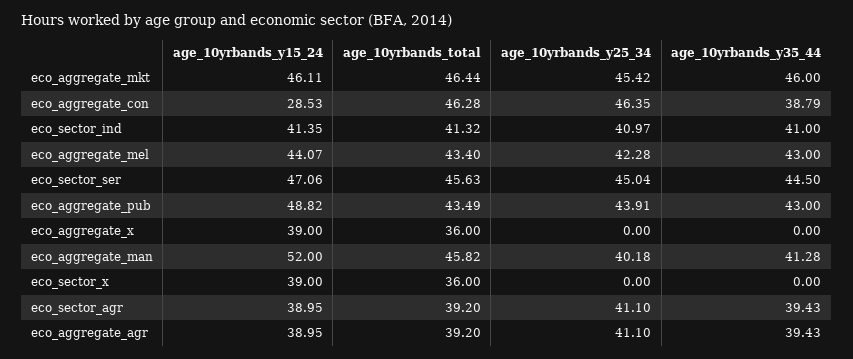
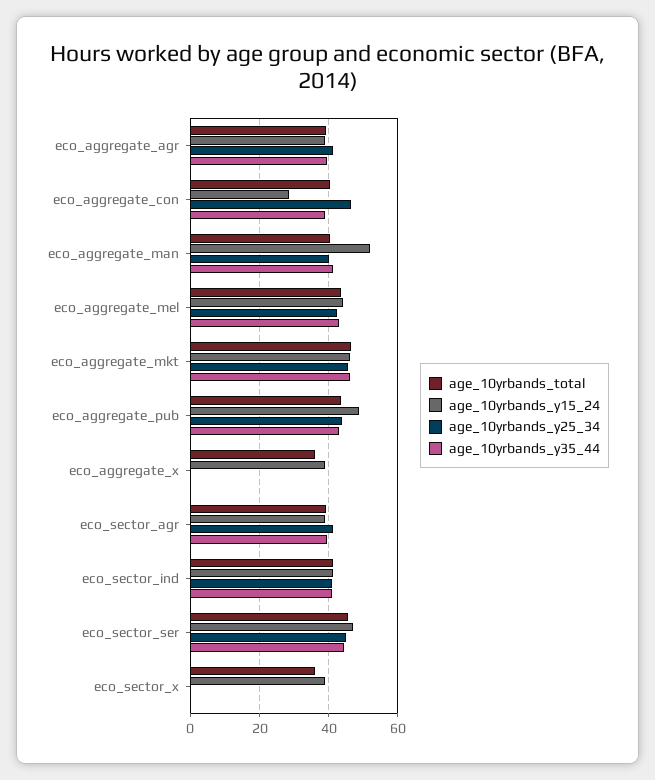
  {
    "age_10yrbands_y15_24": {
      "eco_aggregate_mkt": 46.11,
      "eco_aggregate_con": 28.53,
      "eco_sector_ind": 41.35,
      "eco_aggregate_mel": 44.07,
      "eco_sector_ser": 47.06,
      "eco_aggregate_pub": 48.82,
      "eco_aggregate_x": 39,
      "eco_aggregate_man": 52,
      "eco_sector_x": 39,
      "eco_sector_agr": 38.95,
      "eco_aggregate_agr": 38.95
    },
    "age_10yrbands_total": {
      "eco_aggregate_mkt": 46.44,
-     "eco_aggregate_con": 46.28,
+     "eco_aggregate_con": 40,
      "eco_sector_ind": 41.32,
      "eco_aggregate_mel": 43.4,
      "eco_sector_ser": 45.63,
      "eco_aggregate_pub": 43.49,
      "eco_aggregate_x": 36,
-     "eco_aggregate_man": 45.82,
+     "eco_aggregate_man": 40,
      "eco_sector_x": 36,
      "eco_sector_agr": 39.2,
      "eco_aggregate_agr": 39.2
    },
    "age_10yrbands_y25_34": {
      "eco_aggregate_mkt": 45.42,
      "eco_aggregate_con": 46.35,
      "eco_sector_ind": 40.97,
      "eco_aggregate_mel": 42.28,
      "eco_sector_ser": 45.04,
      "eco_aggregate_pub": 43.91,
      "eco_aggregate_x": 0,
      "eco_aggregate_man": 40.18,
      "eco_sector_x": 0,
      "eco_sector_agr": 41.1,
      "eco_aggregate_agr": 41.1
    },
    "age_10yrbands_y35_44": {
      "eco_aggregate_mkt": 46,
      "eco_aggregate_con": 38.79,
      "eco_sector_ind": 41,
      "eco_aggregate_mel": 43,
      "eco_sector_ser": 44.5,
      "eco_aggregate_pub": 43,
      "eco_aggregate_x": 0,
      "eco_aggregate_man": 41.28,
      "eco_sector_x": 0,
      "eco_sector_agr": 39.43,
      "eco_aggregate_agr": 39.43
    }
  }

